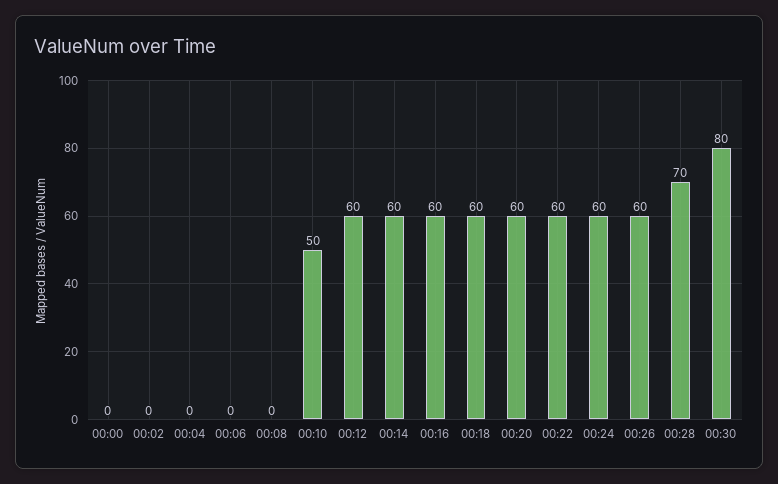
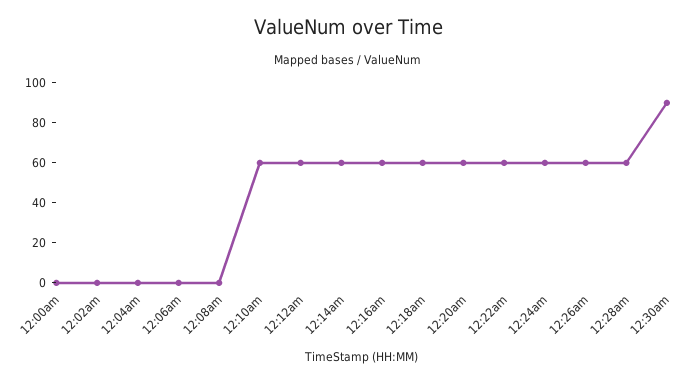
  {
    "00:00": 0,
    "00:02": 0,
    "00:04": 0,
    "00:06": 0,
    "00:08": 0,
-   "00:10": 50,
+   "00:10": 60,
    "00:12": 60,
    "00:14": 60,
    "00:16": 60,
    "00:18": 60,
    "00:20": 60,
    "00:22": 60,
    "00:24": 60,
    "00:26": 60,
-   "00:28": 70,
+   "00:28": 60,
-   "00:30": 80
+   "00:30": 90
  }

